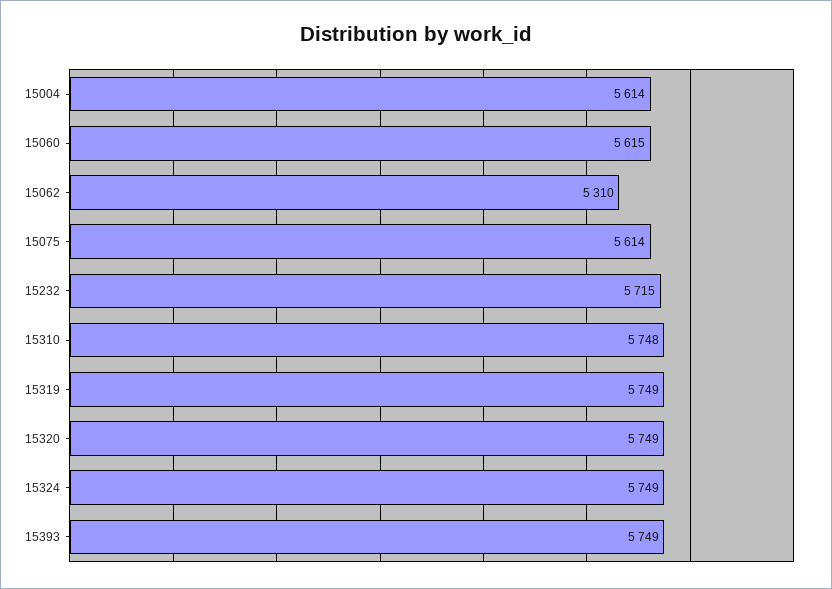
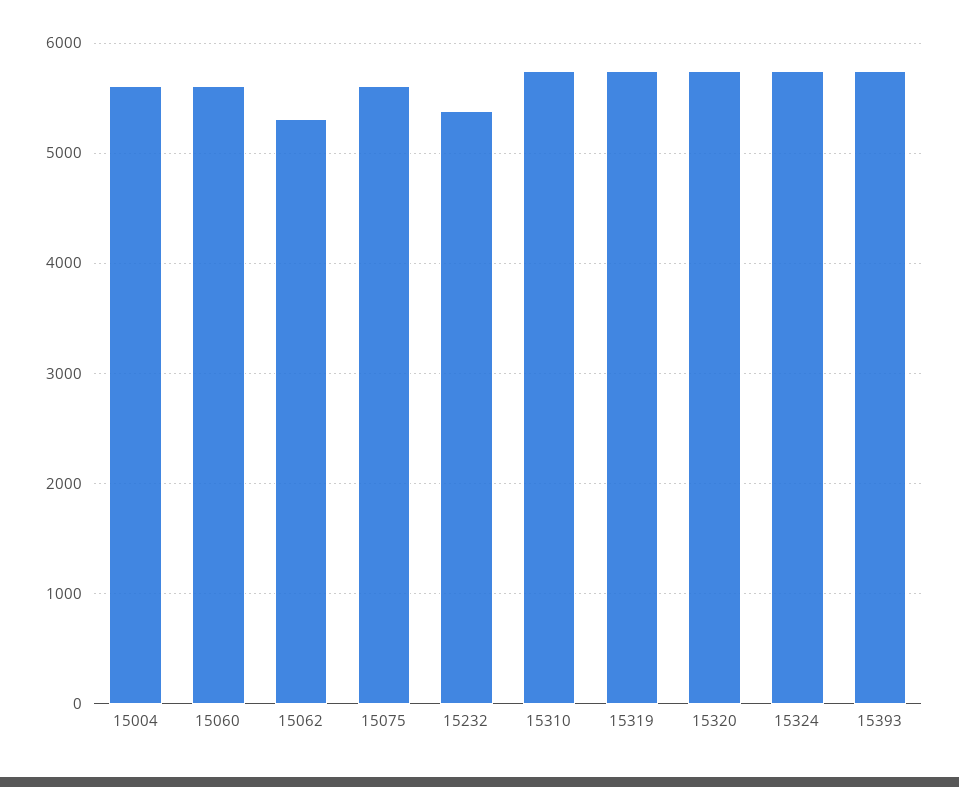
  {
    "15004": 5614,
    "15060": 5615,
    "15062": 5310,
    "15075": 5614,
-   "15232": 5715,
+   "15232": 5400,
    "15310": 5748,
    "15319": 5749,
    "15320": 5749,
    "15324": 5749,
    "15393": 5749
  }

